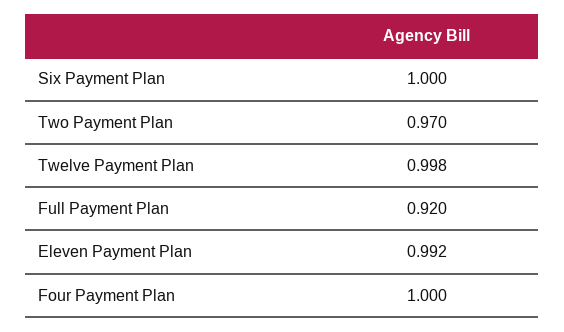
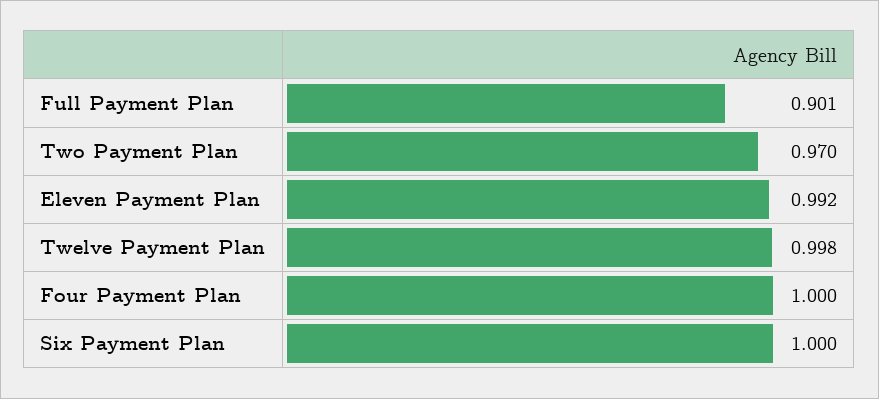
  {
    "Six Payment Plan": 1,
    "Two Payment Plan": 0.97,
    "Twelve Payment Plan": 0.998,
-   "Full Payment Plan": 0.92,
+   "Full Payment Plan": 0.901,
    "Eleven Payment Plan": 0.992,
    "Four Payment Plan": 1
  }

